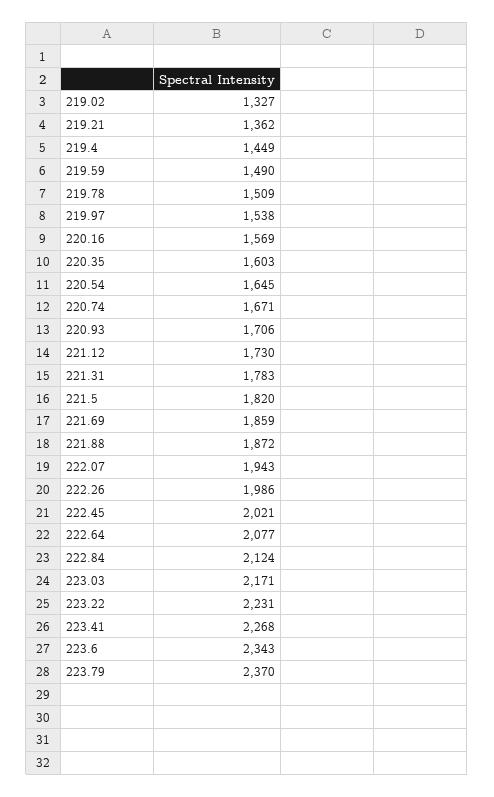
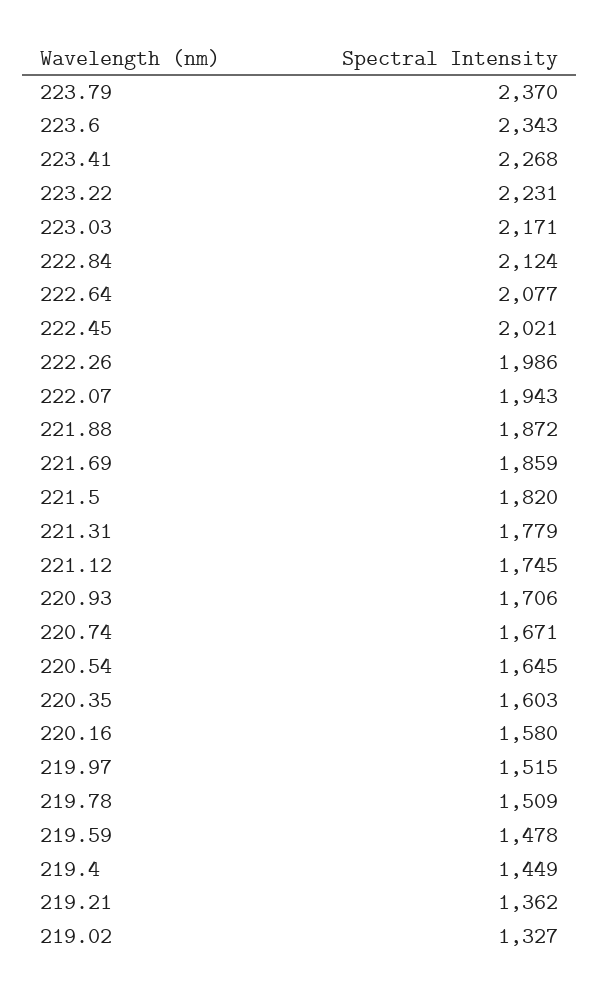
  {
    "219.02": 1327,
    "219.21": 1362,
    "219.4": 1449,
-   "219.59": 1490,
+   "219.59": 1478,
    "219.78": 1509,
-   "219.97": 1538,
+   "219.97": 1515,
-   "220.16": 1569,
+   "220.16": 1580,
    "220.35": 1603,
    "220.54": 1645,
    "220.74": 1671,
    "220.93": 1706,
-   "221.12": 1730,
+   "221.12": 1745,
-   "221.31": 1783,
+   "221.31": 1779,
    "221.5": 1820,
    "221.69": 1859,
    "221.88": 1872,
    "222.07": 1943,
    "222.26": 1986,
    "222.45": 2021,
    "222.64": 2077,
    "222.84": 2124,
    "223.03": 2171,
    "223.22": 2231,
    "223.41": 2268,
    "223.6": 2343,
    "223.79": 2370
  }

